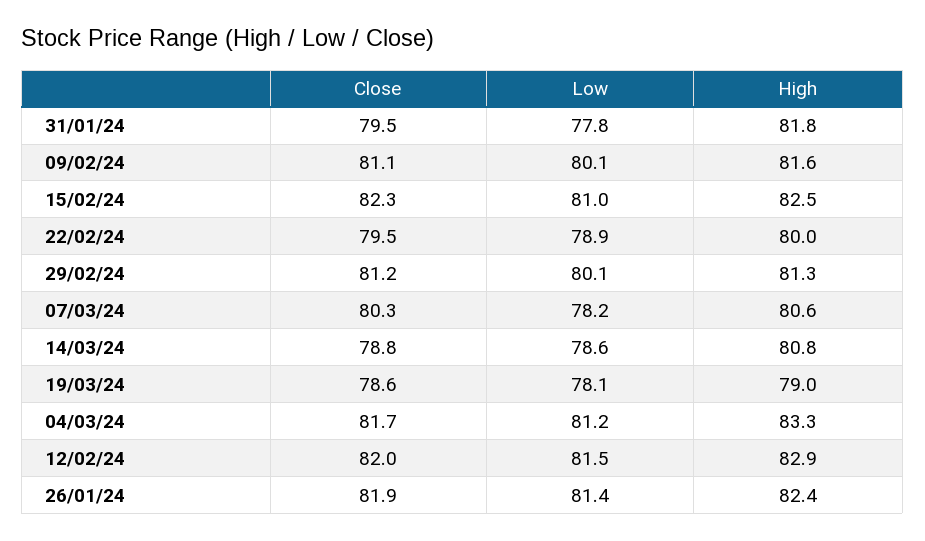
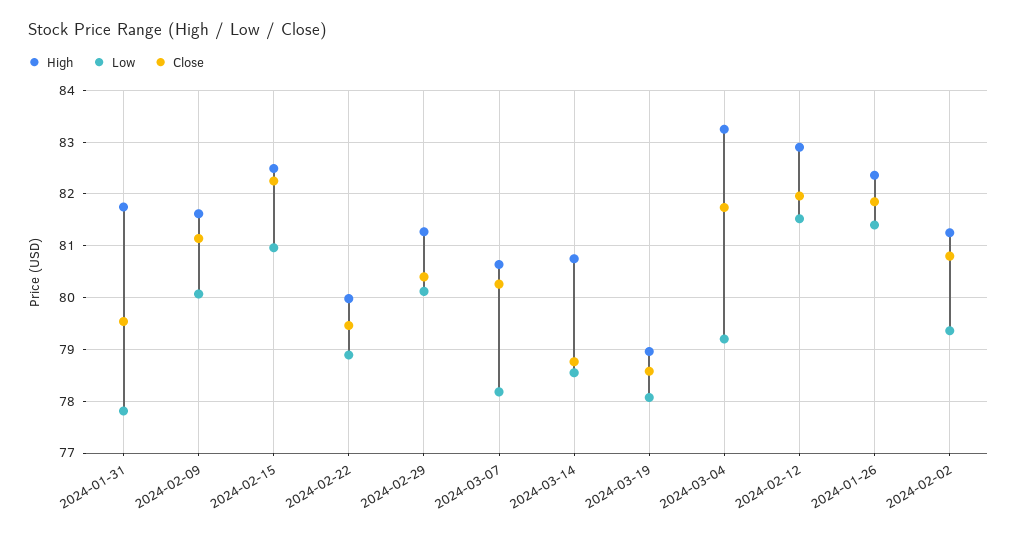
  {
    "Close": {
      "31/01/24": 79.5,
      "09/02/24": 81.1,
      "15/02/24": 82.3,
      "22/02/24": 79.5,
-     "29/02/24": 81.2,
+     "29/02/24": 80.4,
      "07/03/24": 80.3,
      "14/03/24": 78.8,
      "19/03/24": 78.6,
      "04/03/24": 81.7,
      "12/02/24": 82,
-     "26/01/24": 81.9
+     "26/01/24": 81.9,
+     "2024-02-02": 80.8
    },
    "Low": {
      "31/01/24": 77.8,
      "09/02/24": 80.1,
      "15/02/24": 81,
      "22/02/24": 78.9,
      "29/02/24": 80.1,
      "07/03/24": 78.2,
      "14/03/24": 78.6,
      "19/03/24": 78.1,
-     "04/03/24": 81.2,
+     "04/03/24": 79.2,
      "12/02/24": 81.5,
-     "26/01/24": 81.4
+     "26/01/24": 81.4,
+     "2024-02-02": 79.4
    },
    "High": {
      "31/01/24": 81.8,
      "09/02/24": 81.6,
      "15/02/24": 82.5,
      "22/02/24": 80,
      "29/02/24": 81.3,
      "07/03/24": 80.6,
      "14/03/24": 80.8,
      "19/03/24": 79,
      "04/03/24": 83.3,
      "12/02/24": 82.9,
-     "26/01/24": 82.4
+     "26/01/24": 82.4,
+     "2024-02-02": 81.2
    }
  }

